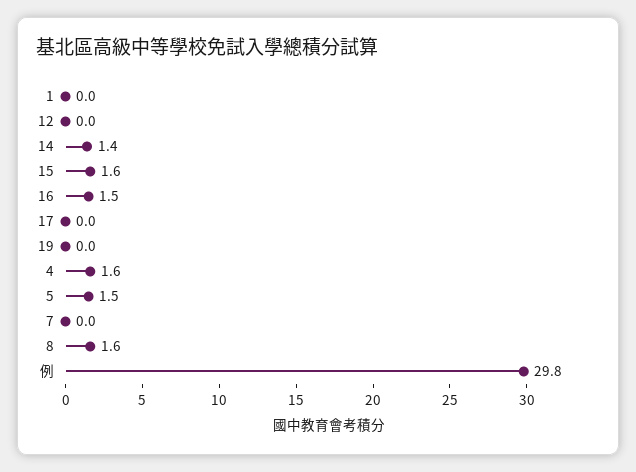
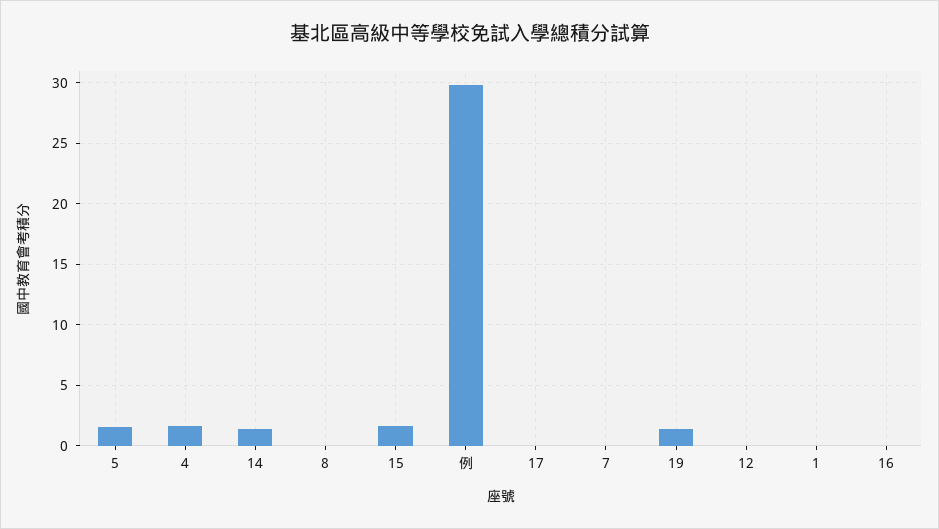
  {
    "1": 0,
    "12": 0,
    "14": 1.4,
    "15": 1.6,
-   "16": 1.5,
+   "16": 0,
    "17": 0,
-   "19": 0,
+   "19": 1.5,
    "4": 1.6,
    "5": 1.5,
    "7": 0,
-   "8": 1.6,
+   "8": 0,
    "例": 29.8
  }

